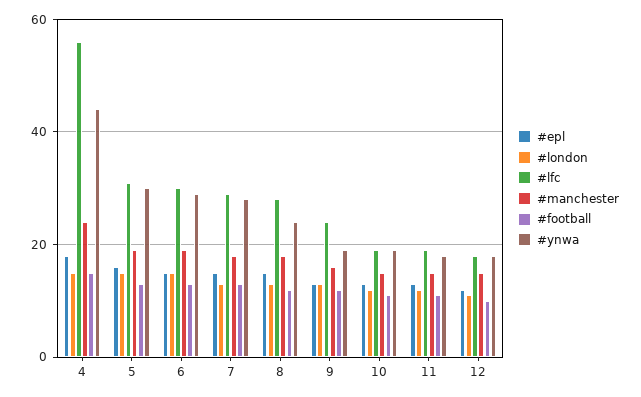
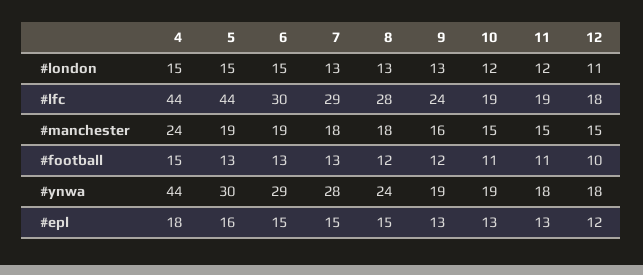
  {
    "#epl": {
      "4": 18,
      "5": 16,
      "6": 15,
      "7": 15,
      "8": 15,
      "9": 13,
      "10": 13,
      "11": 13,
      "12": 12
    },
    "#london": {
      "4": 15,
      "5": 15,
      "6": 15,
      "7": 13,
      "8": 13,
      "9": 13,
      "10": 12,
      "11": 12,
      "12": 11
    },
    "#lfc": {
-     "4": 55,
+     "4": 44,
-     "5": 30,
+     "5": 44,
      "6": 30,
      "7": 29,
      "8": 28,
      "9": 24,
      "10": 19,
      "11": 19,
      "12": 18
    },
    "#manchester": {
      "4": 24,
      "5": 19,
      "6": 19,
      "7": 18,
      "8": 18,
      "9": 16,
      "10": 15,
      "11": 15,
      "12": 15
    },
    "#football": {
      "4": 15,
      "5": 13,
      "6": 13,
      "7": 13,
      "8": 12,
      "9": 12,
      "10": 11,
      "11": 11,
      "12": 10
    },
    "#ynwa": {
      "4": 44,
      "5": 30,
      "6": 29,
      "7": 28,
      "8": 24,
      "9": 19,
      "10": 19,
      "11": 18,
      "12": 18
    }
  }

